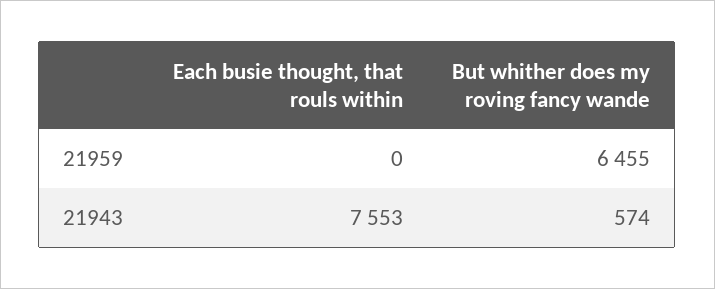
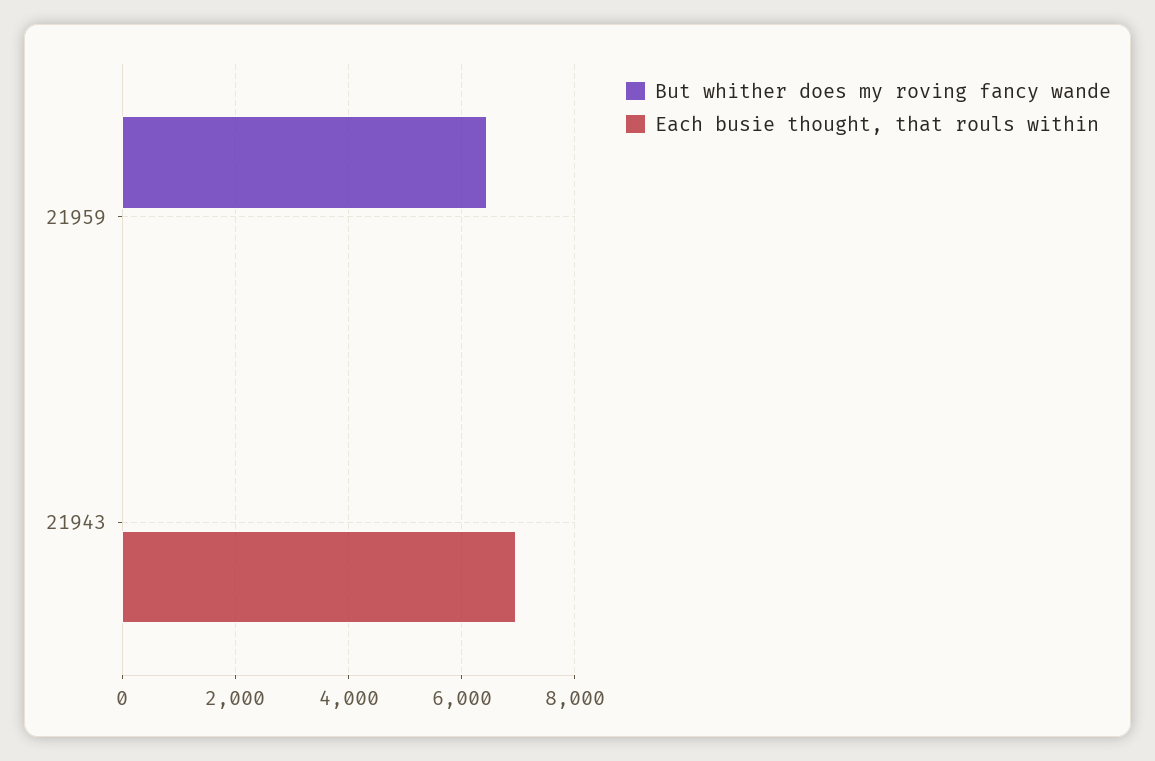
  {
    "Each busie thought, that rouls within": {
      "21959": 0,
-     "21943": 7553
+     "21943": 7000
    },
    "But whither does my roving fancy wande": {
      "21959": 6455,
-     "21943": 574
+     "21943": 0
    }
  }

